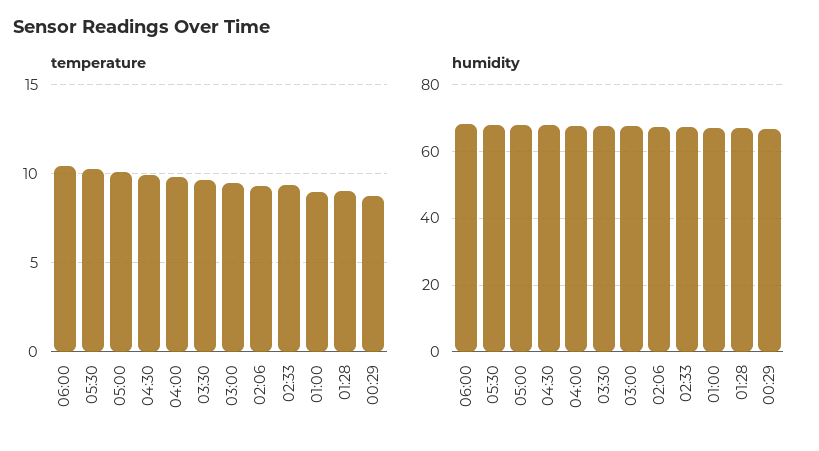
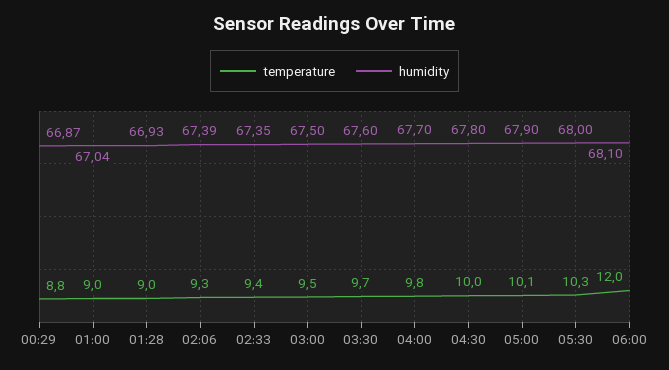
  {
    "temperature": {
-     "06:00": 10.5,
+     "06:00": 12,
      "05:30": 10.3,
      "05:00": 10.1,
      "04:30": 10,
      "04:00": 9.8,
      "03:30": 9.7,
      "03:00": 9.5,
      "02:06": 9.3,
      "02:33": 9.4,
      "01:00": 9,
      "01:28": 9,
      "00:29": 8.8
    },
    "humidity": {
      "06:00": 68.1,
      "05:30": 68,
      "05:00": 67.9,
      "04:30": 67.8,
      "04:00": 67.7,
      "03:30": 67.6,
      "03:00": 67.5,
      "02:06": 67.39,
      "02:33": 67.35,
      "01:00": 67.04,
      "01:28": 66.93,
      "00:29": 66.87
    }
  }

